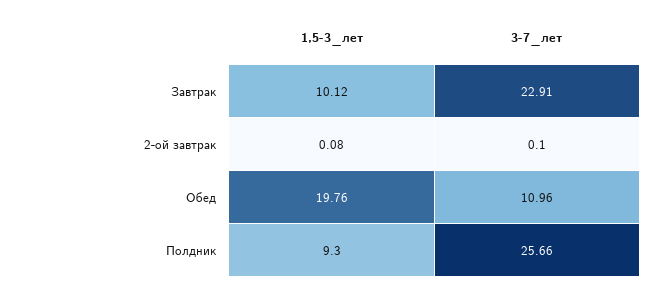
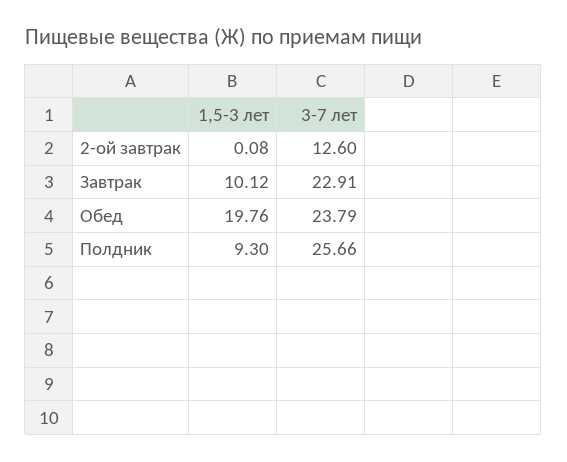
  {
    "1,5-3_лет": {
      "Завтрак": 10.12,
      "2-ой завтрак": 0.08,
      "Обед": 19.76,
      "Полдник": 9.3
    },
    "3-7_лет": {
      "Завтрак": 22.91,
-     "2-ой завтрак": 0.1,
+     "2-ой завтрак": 12.6,
-     "Обед": 10.96,
+     "Обед": 23.79,
      "Полдник": 25.66
    }
  }

